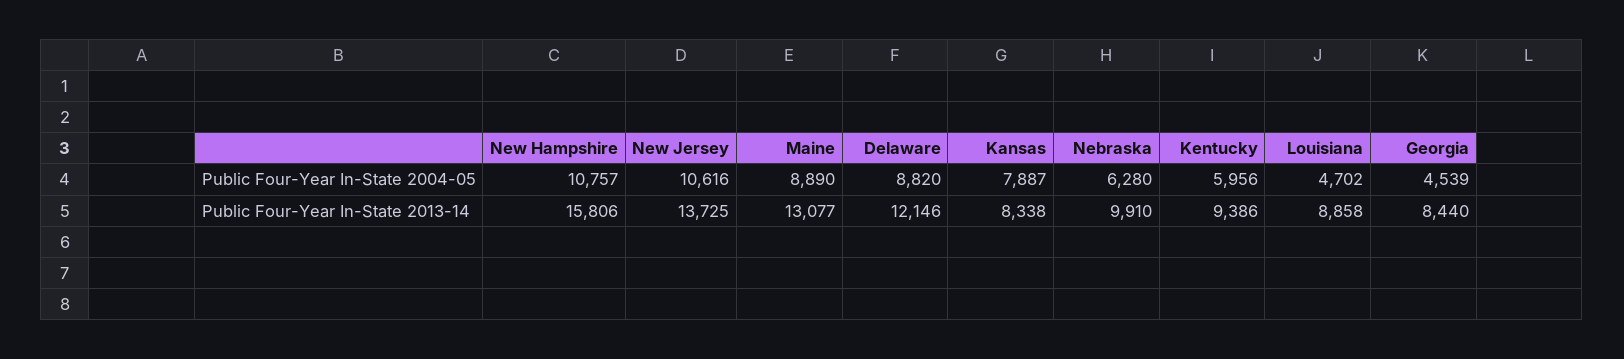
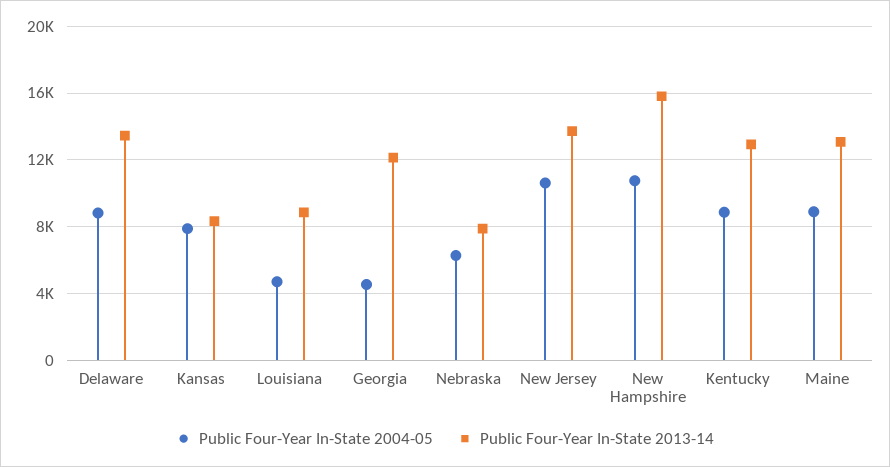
  {
    "Public Four-Year In-State 2004-05": {
      "New Hampshire": 10757,
      "New Jersey": 10616,
      "Maine": 8890,
      "Delaware": 8820,
      "Kansas": 7887,
      "Nebraska": 6280,
-     "Kentucky": 5956,
+     "Kentucky": 9000,
      "Louisiana": 4702,
      "Georgia": 4539
    },
    "Public Four-Year In-State 2013-14": {
      "New Hampshire": 15806,
      "New Jersey": 13725,
      "Maine": 13077,
-     "Delaware": 12146,
+     "Delaware": 13500,
      "Kansas": 8338,
-     "Nebraska": 9910,
+     "Nebraska": 8000,
-     "Kentucky": 9386,
+     "Kentucky": 13000,
      "Louisiana": 8858,
-     "Georgia": 8440
+     "Georgia": 12000
    }
  }

